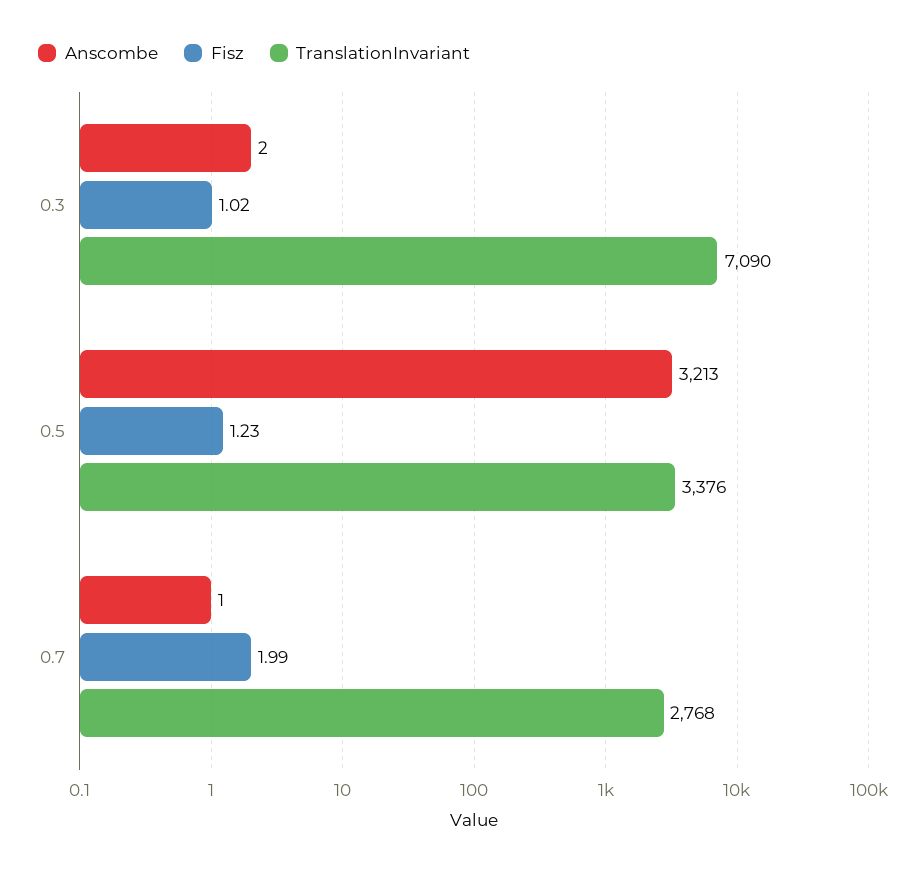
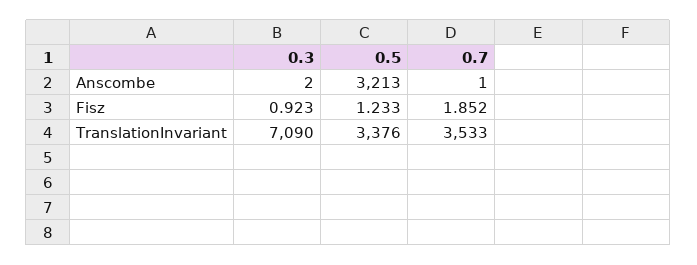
  {
    "Anscombe": {
      "0.3": 2,
      "0.5": 3213,
      "0.7": 1
    },
    "Fisz": {
-     "0.3": 1.02,
+     "0.3": 0.923,
      "0.5": 1.233,
-     "0.7": 1.99
+     "0.7": 1.852
    },
    "TranslationInvariant": {
      "0.3": 7090,
      "0.5": 3376,
-     "0.7": 2768
+     "0.7": 3533
    }
  }

